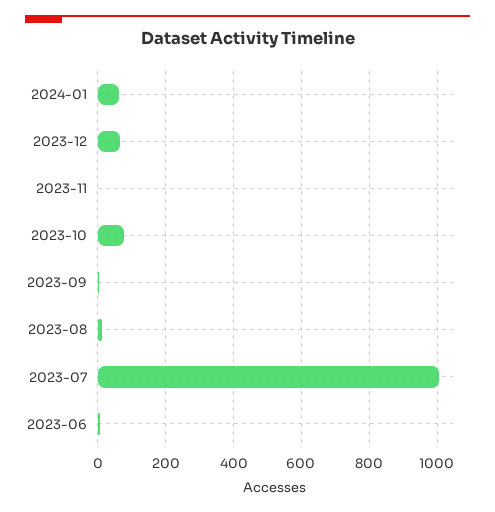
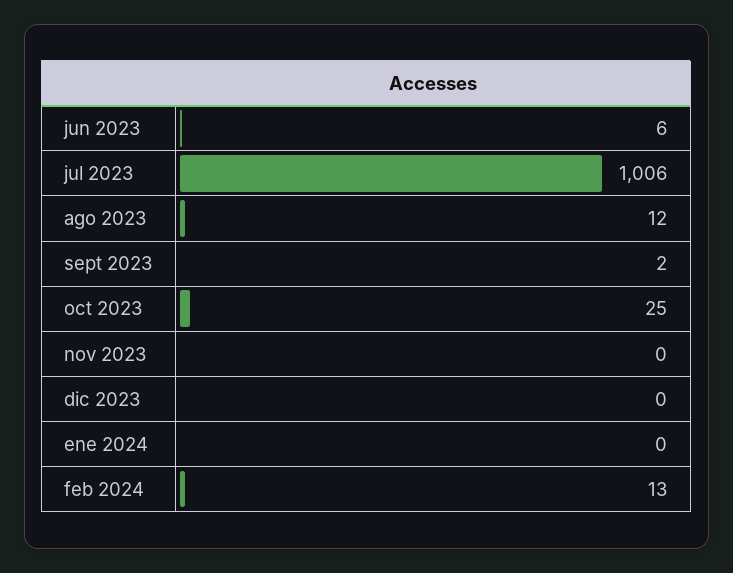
  {
-   "2024-01": 60,
+   "2024-01": 0,
-   "2023-12": 60,
+   "2023-12": 0,
    "2023-11": 0,
-   "2023-10": 80,
+   "2023-10": 25,
    "2023-09": 2,
    "2023-08": 12,
    "2023-07": 1006,
-   "2023-06": 6
+   "2023-06": 6,
+   "feb 2024": 13
  }

